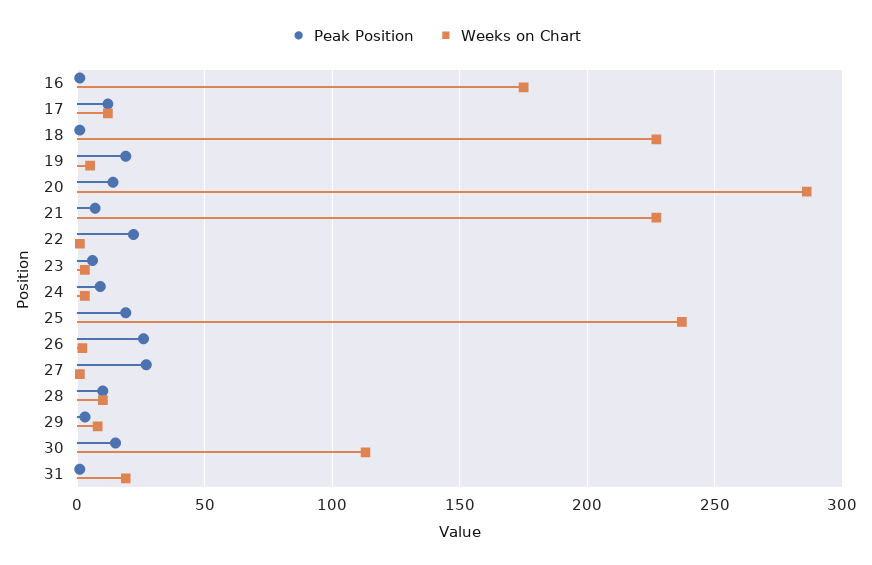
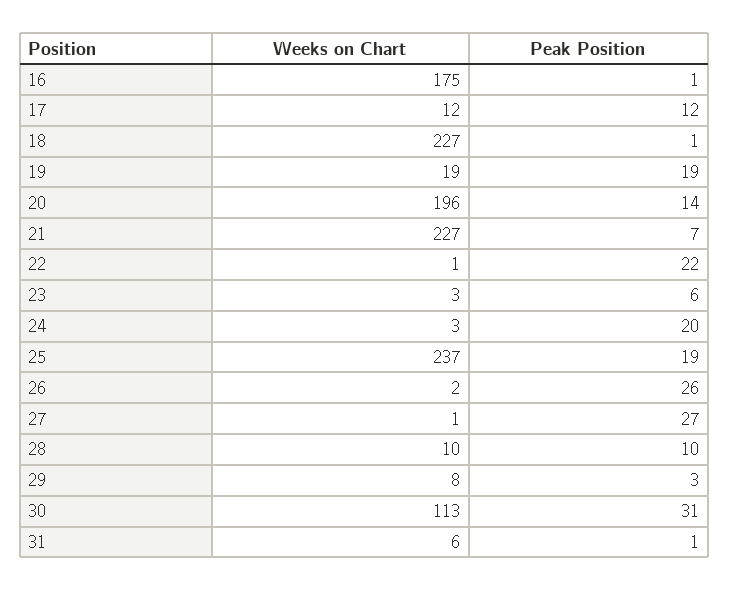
  {
    "Peak Position": {
      "16": 1,
      "17": 12,
      "18": 1,
      "19": 19,
      "20": 14,
      "21": 7,
      "22": 22,
      "23": 6,
-     "24": 10,
+     "24": 20,
      "25": 19,
      "26": 26,
      "27": 27,
      "28": 10,
      "29": 3,
-     "30": 15,
+     "30": 31,
      "31": 1
    },
    "Weeks on Chart": {
      "16": 175,
      "17": 12,
      "18": 227,
-     "19": 5,
+     "19": 19,
-     "20": 285,
+     "20": 196,
      "21": 227,
      "22": 1,
      "23": 3,
      "24": 3,
      "25": 237,
      "26": 2,
      "27": 1,
      "28": 10,
      "29": 8,
      "30": 113,
-     "31": 20
+     "31": 6
    }
  }

